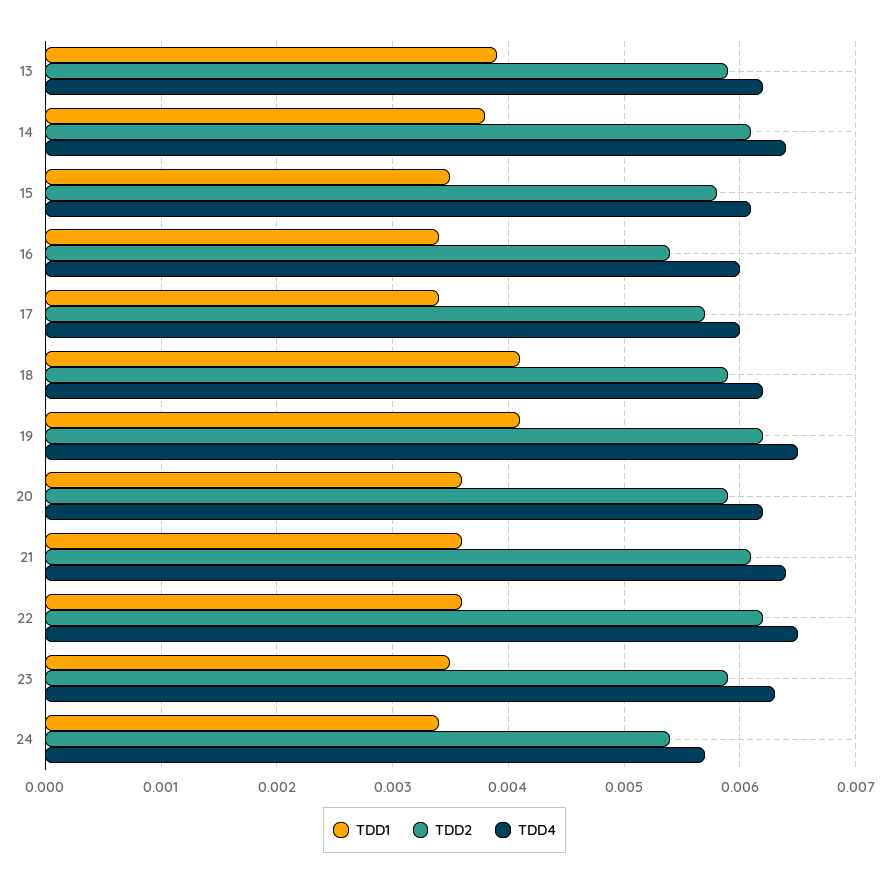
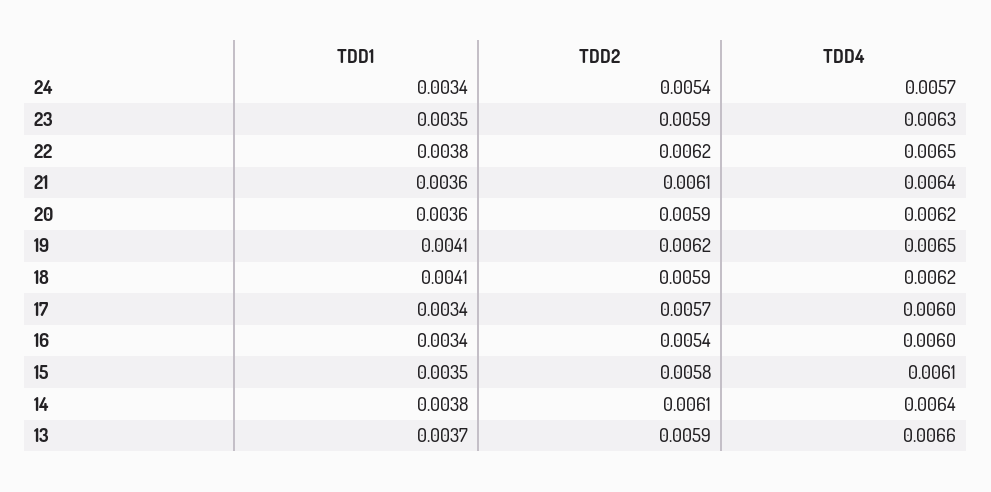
  {
    "TDD1": {
-     "13": 0.0039,
+     "13": 0.0037,
      "14": 0.0038,
      "15": 0.0035,
      "16": 0.0034,
      "17": 0.0034,
      "18": 0.0041,
      "19": 0.0041,
      "20": 0.0036,
      "21": 0.0036,
-     "22": 0.0036,
+     "22": 0.0038,
      "23": 0.0035,
      "24": 0.0034
    },
    "TDD2": {
      "13": 0.0059,
      "14": 0.0061,
      "15": 0.0058,
      "16": 0.0054,
      "17": 0.0057,
      "18": 0.0059,
      "19": 0.0062,
      "20": 0.0059,
      "21": 0.0061,
      "22": 0.0062,
      "23": 0.0059,
      "24": 0.0054
    },
    "TDD4": {
-     "13": 0.0062,
+     "13": 0.0066,
      "14": 0.0064,
      "15": 0.0061,
      "16": 0.006,
      "17": 0.006,
      "18": 0.0062,
      "19": 0.0065,
      "20": 0.0062,
      "21": 0.0064,
      "22": 0.0065,
      "23": 0.0063,
      "24": 0.0057
    }
  }

